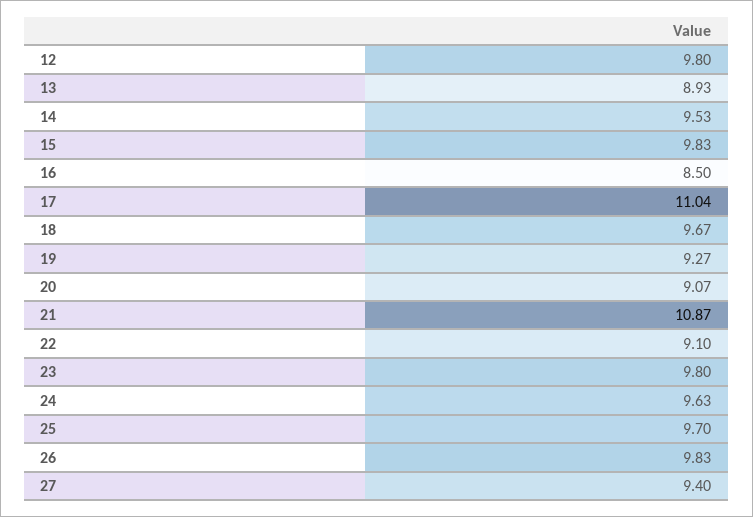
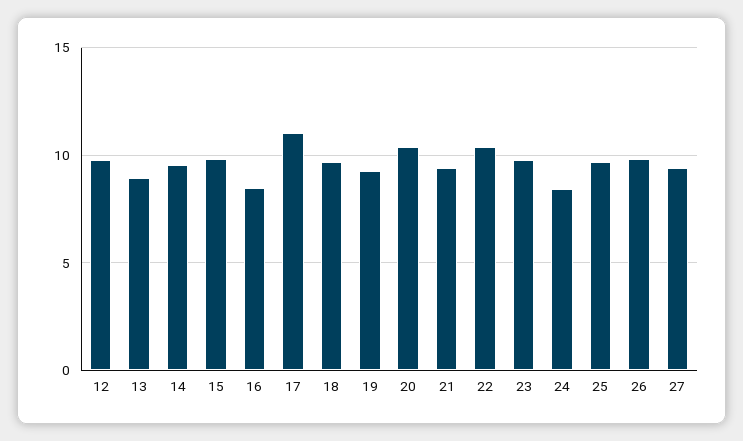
  {
    "12": 9.8,
    "13": 8.93,
    "14": 9.53,
    "15": 9.83,
    "16": 8.5,
    "17": 11.04,
    "18": 9.67,
    "19": 9.27,
-   "20": 9.07,
+   "20": 10.5,
-   "21": 10.87,
+   "21": 9.5,
-   "22": 9.1,
+   "22": 10.5,
    "23": 9.8,
-   "24": 9.63,
+   "24": 8.5,
    "25": 9.7,
    "26": 9.83,
    "27": 9.4
  }

